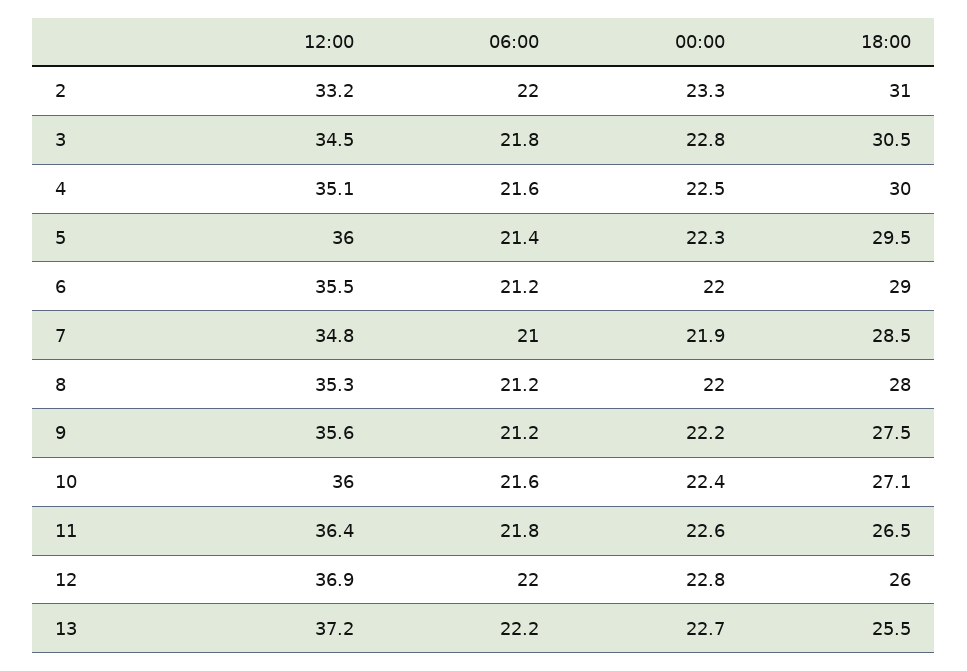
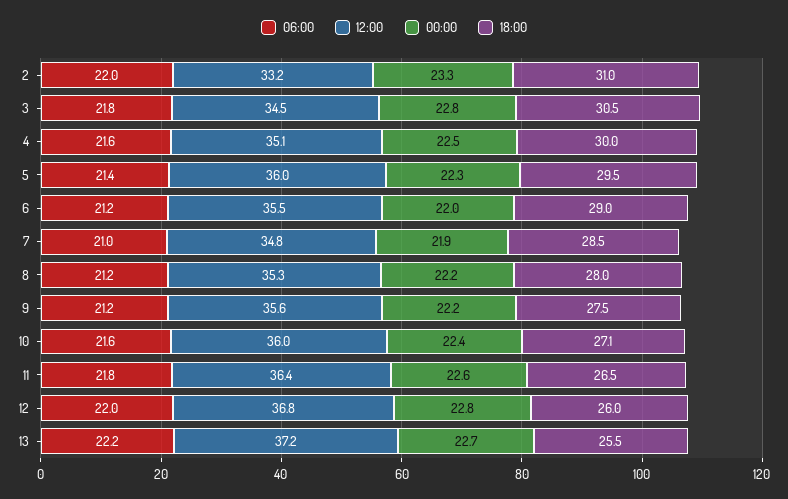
  {
    "12:00": {
      "2": 33.2,
      "3": 34.5,
      "4": 35.1,
      "5": 36,
      "6": 35.5,
      "7": 34.8,
      "8": 35.3,
      "9": 35.6,
      "10": 36,
      "11": 36.4,
-     "12": 36.9,
+     "12": 36.8,
      "13": 37.2
    },
    "06:00": {
      "2": 22,
      "3": 21.8,
      "4": 21.6,
      "5": 21.4,
      "6": 21.2,
      "7": 21,
      "8": 21.2,
      "9": 21.2,
      "10": 21.6,
      "11": 21.8,
      "12": 22,
      "13": 22.2
    },
    "00:00": {
      "2": 23.3,
      "3": 22.8,
      "4": 22.5,
      "5": 22.3,
      "6": 22,
      "7": 21.9,
-     "8": 22,
+     "8": 22.2,
      "9": 22.2,
      "10": 22.4,
      "11": 22.6,
      "12": 22.8,
      "13": 22.7
    },
    "18:00": {
      "2": 31,
      "3": 30.5,
      "4": 30,
      "5": 29.5,
      "6": 29,
      "7": 28.5,
      "8": 28,
      "9": 27.5,
      "10": 27.1,
      "11": 26.5,
      "12": 26,
      "13": 25.5
    }
  }

